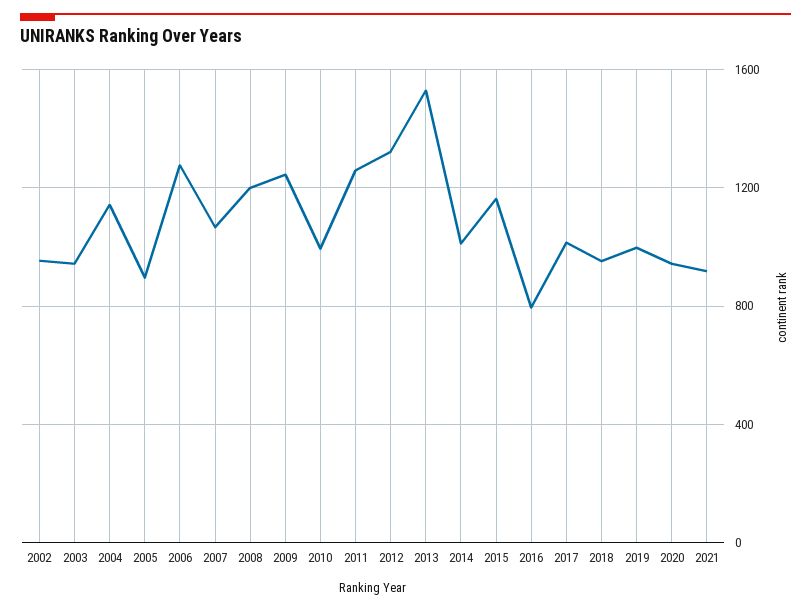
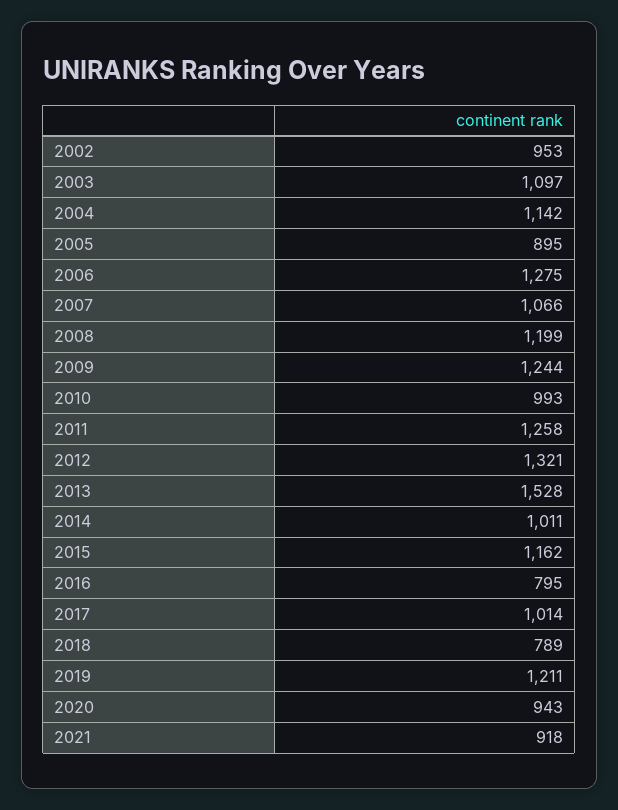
  {
    "2002": 953,
-   "2003": 950,
+   "2003": 1097,
    "2004": 1142,
    "2005": 895,
    "2006": 1275,
    "2007": 1066,
    "2008": 1199,
    "2009": 1244,
    "2010": 993,
    "2011": 1258,
    "2012": 1321,
    "2013": 1528,
    "2014": 1011,
    "2015": 1162,
    "2016": 795,
    "2017": 1014,
-   "2018": 950,
+   "2018": 789,
-   "2019": 1000,
+   "2019": 1211,
    "2020": 943,
    "2021": 918
  }

